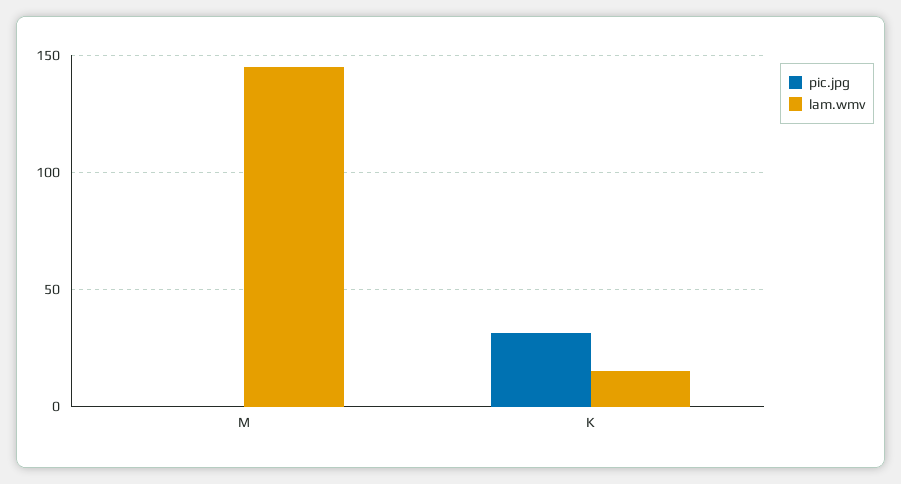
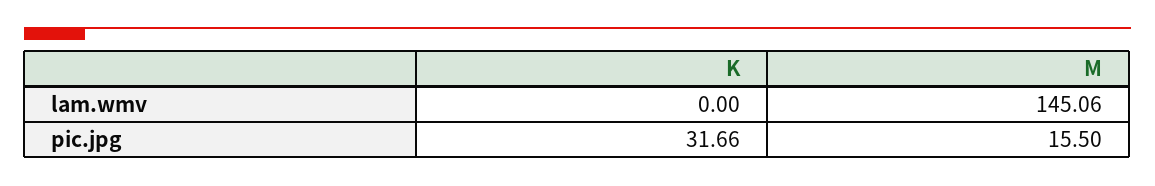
  {
    "pic.jpg": {
-     "M": 0,
+     "M": 15.5,
      "K": 31.66
    },
    "lam.wmv": {
      "M": 145.06,
-     "K": 15
+     "K": 0
    }
  }

